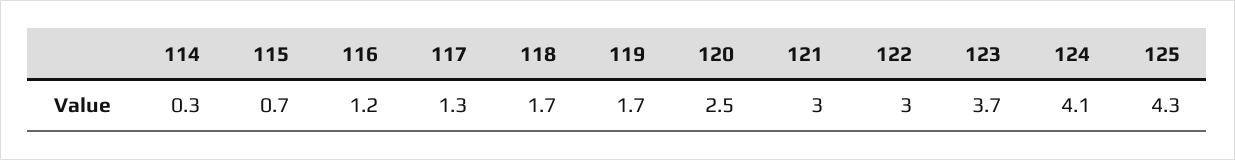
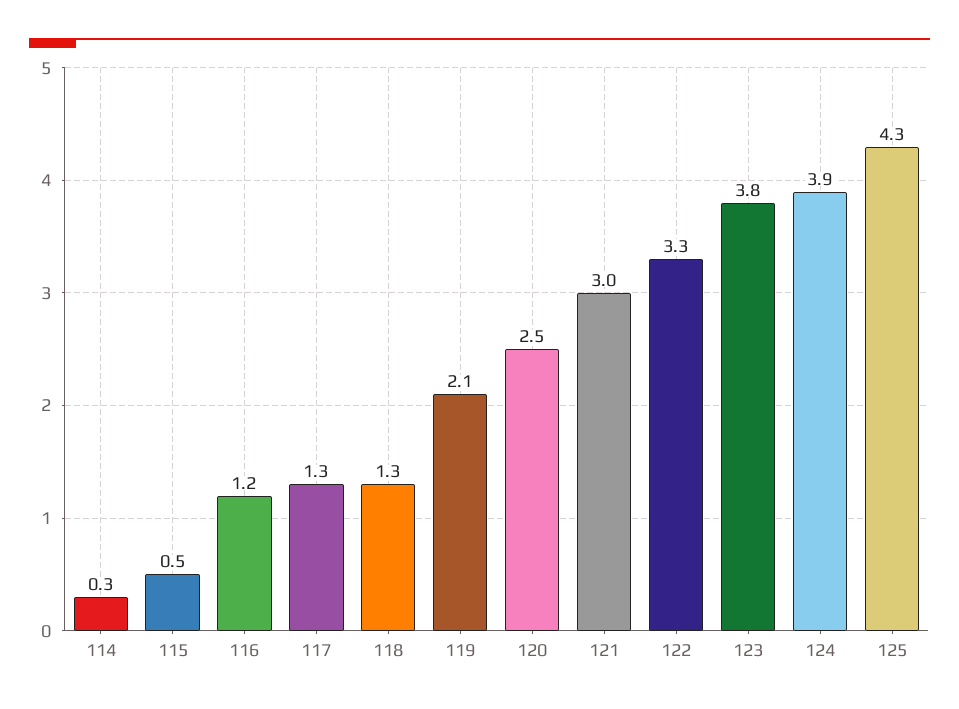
  {
    "114": 0.3,
-   "115": 0.7,
+   "115": 0.5,
    "116": 1.2,
    "117": 1.3,
-   "118": 1.7,
+   "118": 1.3,
-   "119": 1.7,
+   "119": 2.1,
    "120": 2.5,
    "121": 3,
-   "122": 3,
+   "122": 3.3,
-   "123": 3.7,
+   "123": 3.8,
-   "124": 4.1,
+   "124": 3.9,
    "125": 4.3
  }

